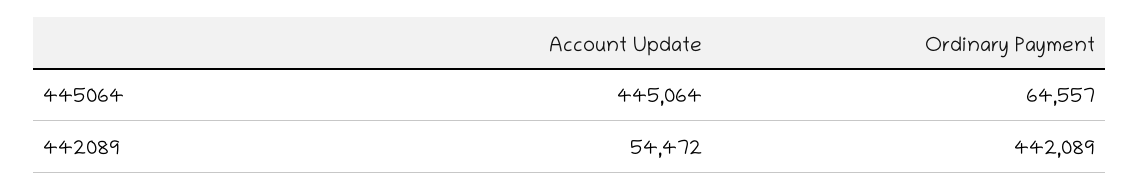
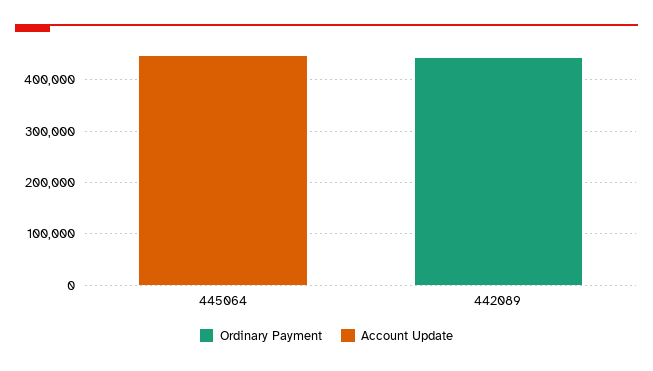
  {
    "Account Update": {
      "445064": 445064,
-     "442089": 54472
+     "442089": 0
    },
    "Ordinary Payment": {
-     "445064": 64557,
+     "445064": 0,
      "442089": 442089
    }
  }

